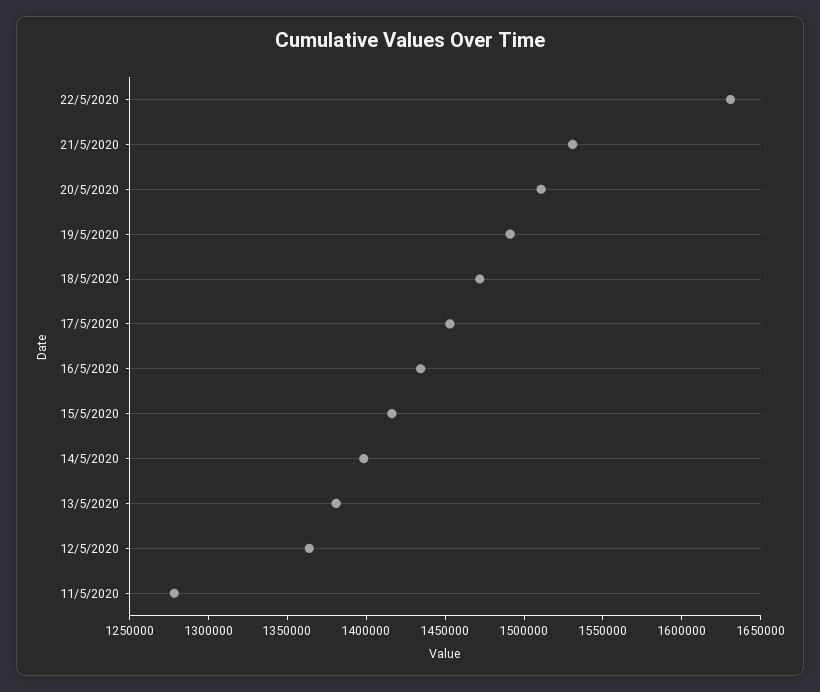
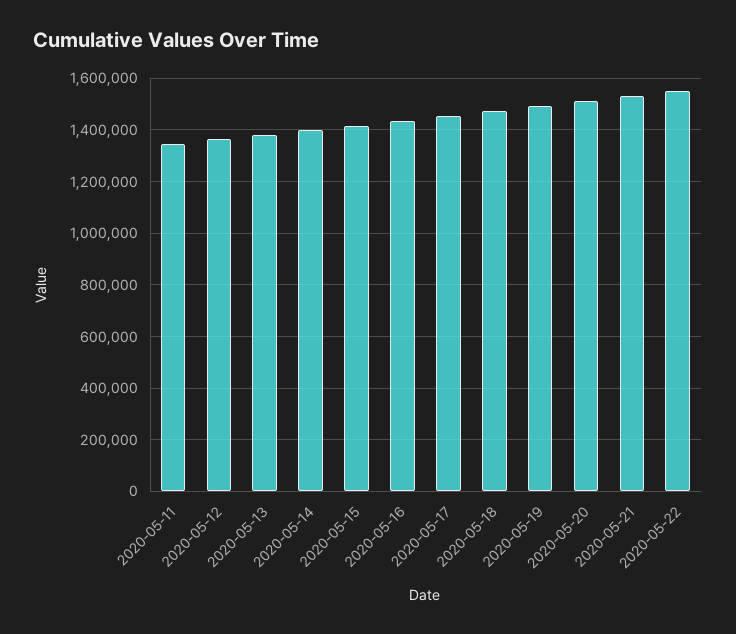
  {
-   "22/5/2020": 1630000,
+   "22/5/2020": 1550000,
    "21/5/2020": 1530000,
    "20/5/2020": 1510000,
    "19/5/2020": 1490000,
    "18/5/2020": 1470000,
    "17/5/2020": 1450000,
    "16/5/2020": 1430000,
    "15/5/2020": 1420000,
    "14/5/2020": 1400000,
    "13/5/2020": 1380000,
    "12/5/2020": 1360000,
-   "11/5/2020": 1280000
+   "11/5/2020": 1350000
  }

